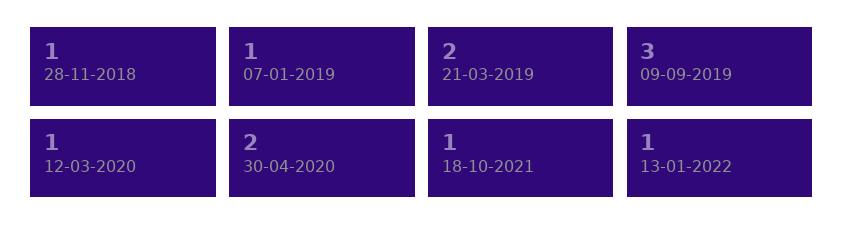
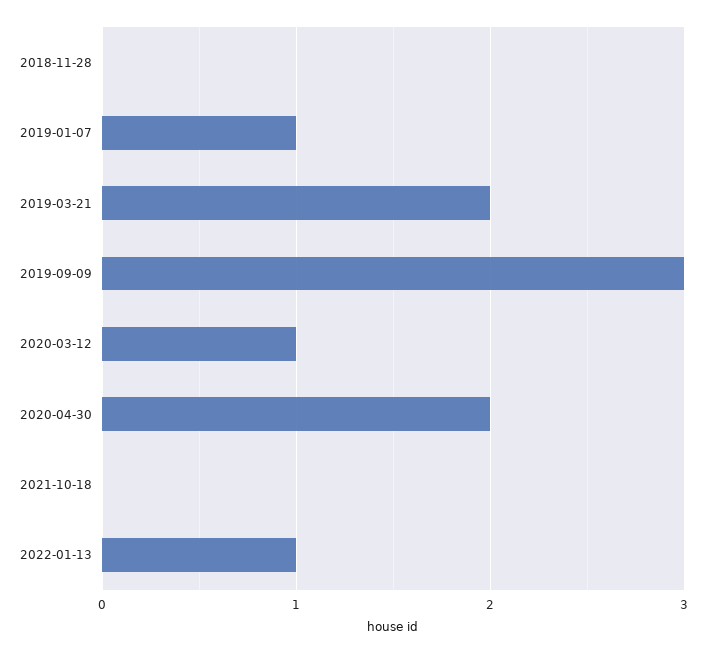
  {
-   "28-11-2018": 1,
+   "28-11-2018": 0,
    "07-01-2019": 1,
    "21-03-2019": 2,
    "09-09-2019": 3,
    "12-03-2020": 1,
    "30-04-2020": 2,
-   "18-10-2021": 1,
+   "18-10-2021": 0,
    "13-01-2022": 1
  }

